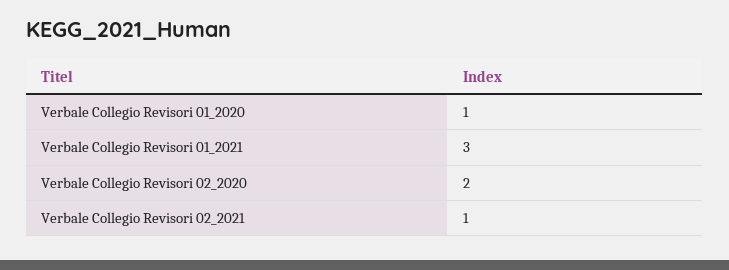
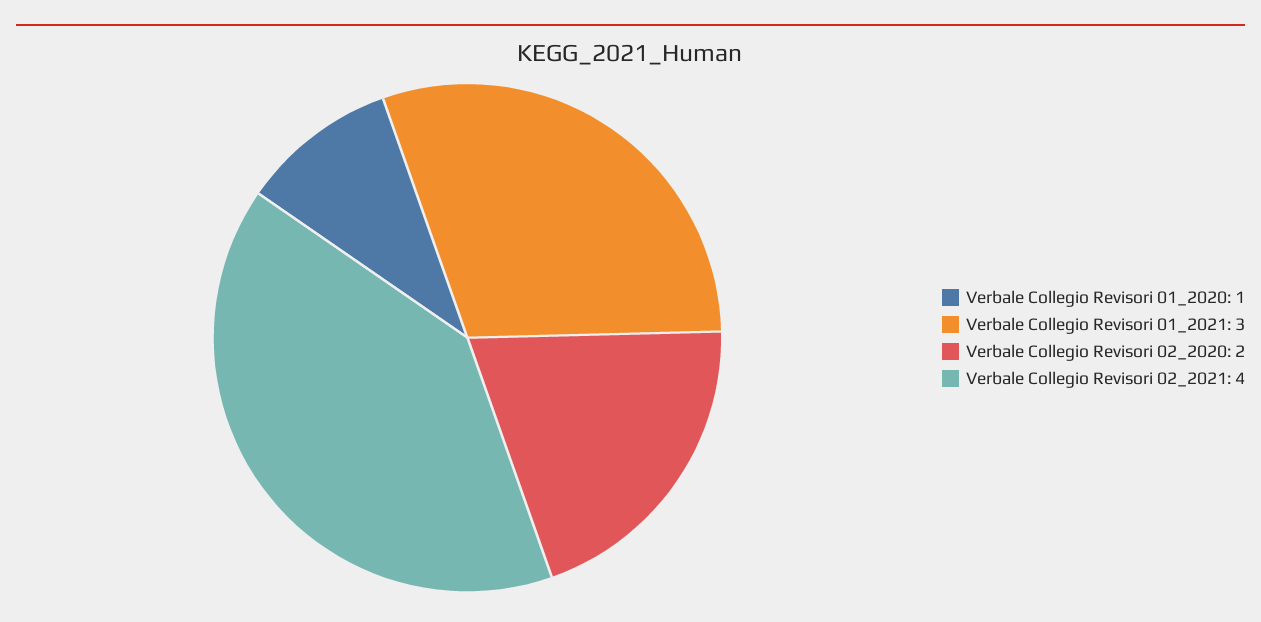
  {
    "Verbale Collegio Revisori 01_2020": 1,
    "Verbale Collegio Revisori 01_2021": 3,
    "Verbale Collegio Revisori 02_2020": 2,
-   "Verbale Collegio Revisori 02_2021": 1
+   "Verbale Collegio Revisori 02_2021": 4
  }

